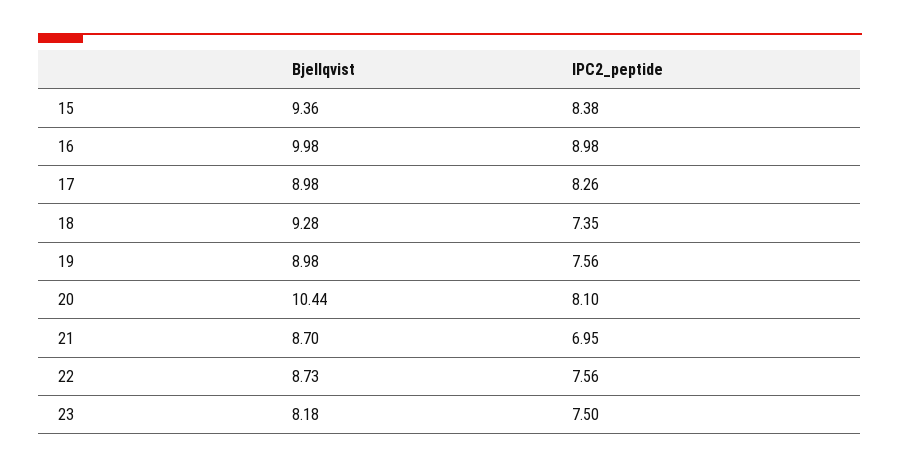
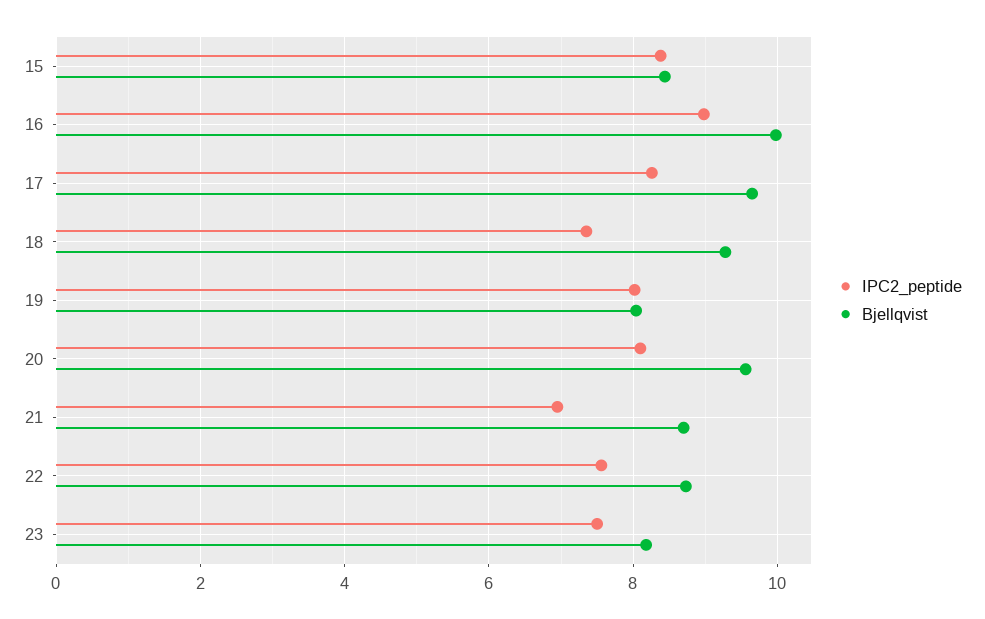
  {
    "Bjellqvist": {
-     "15": 9.36,
+     "15": 8.4,
      "16": 9.98,
-     "17": 8.98,
+     "17": 9.6,
      "18": 9.28,
-     "19": 8.98,
+     "19": 8,
-     "20": 10.44,
+     "20": 9.6,
      "21": 8.7,
      "22": 8.73,
      "23": 8.18
    },
    "IPC2_peptide": {
      "15": 8.38,
      "16": 8.98,
      "17": 8.26,
      "18": 7.35,
-     "19": 7.56,
+     "19": 8,
      "20": 8.1,
      "21": 6.95,
      "22": 7.56,
      "23": 7.5
    }
  }

